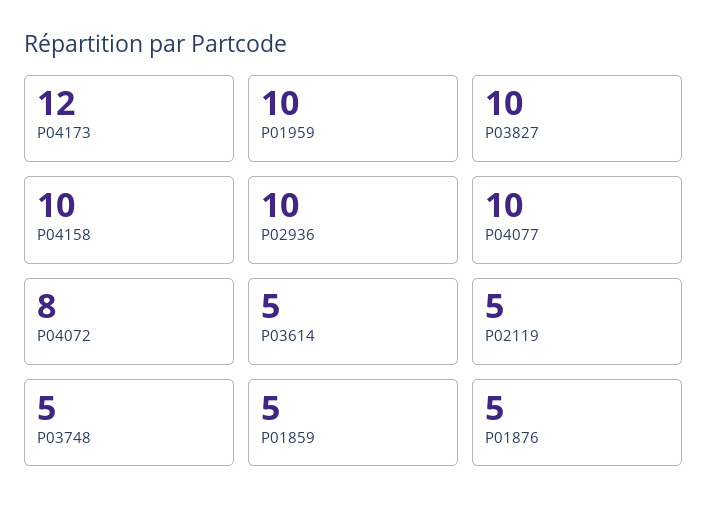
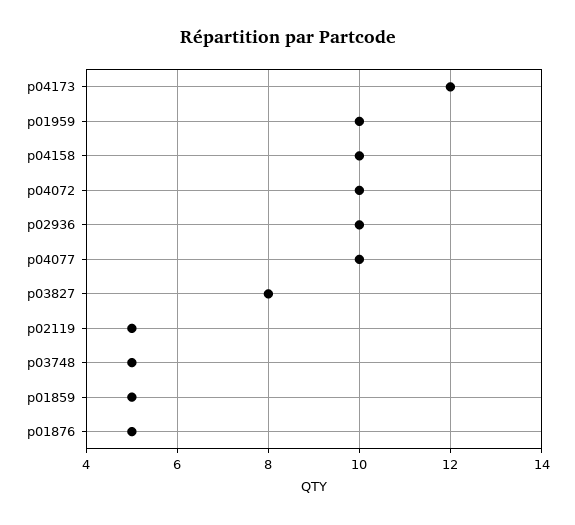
  {
    "P04173": 12,
    "P01959": 10,
-   "P03827": 10,
+   "P03827": 8,
    "P04158": 10,
    "P02936": 10,
    "P04077": 10,
-   "P04072": 8,
+   "P04072": 10,
-   "P03614": 5,
    "P02119": 5,
    "P03748": 5,
    "P01859": 5,
    "P01876": 5
  }

